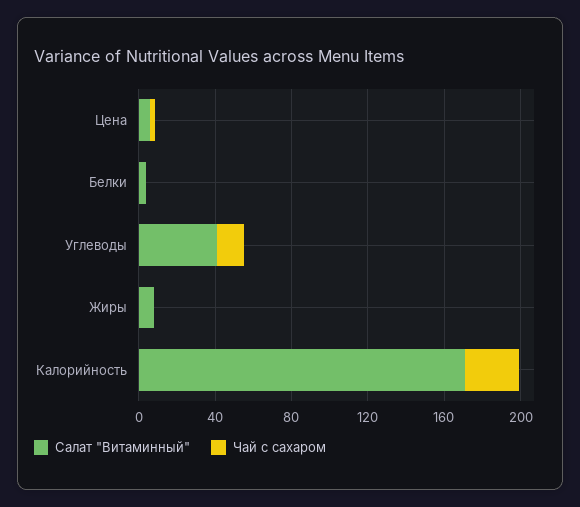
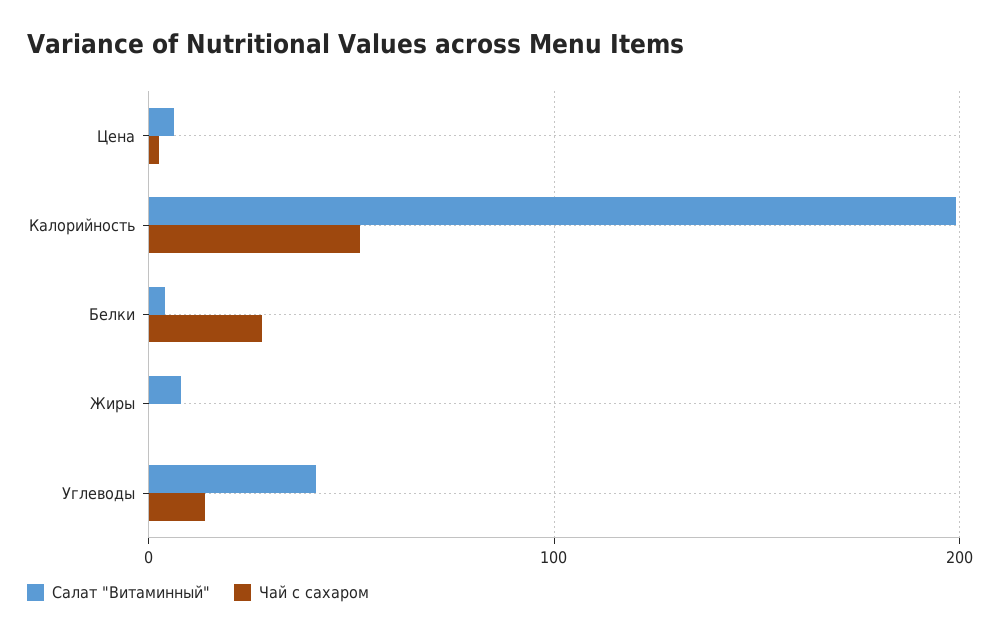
  {
    "Салат \"Витаминный\"": {
      "Цена": 10,
      "Белки": 0,
      "Углеводы": 40,
      "Жиры": 10,
-     "Калорийность": 170
+     "Калорийность": 200
    },
    "Чай с сахаром": {
      "Цена": 0,
-     "Белки": 0,
+     "Белки": 30,
      "Углеводы": 10,
      "Жиры": 0,
-     "Калорийность": 30
+     "Калорийность": 50
    }
  }

